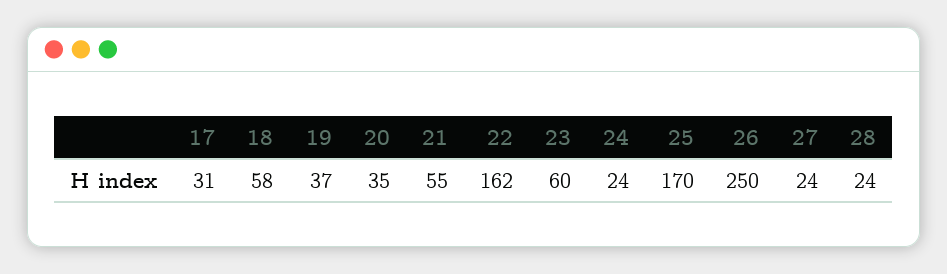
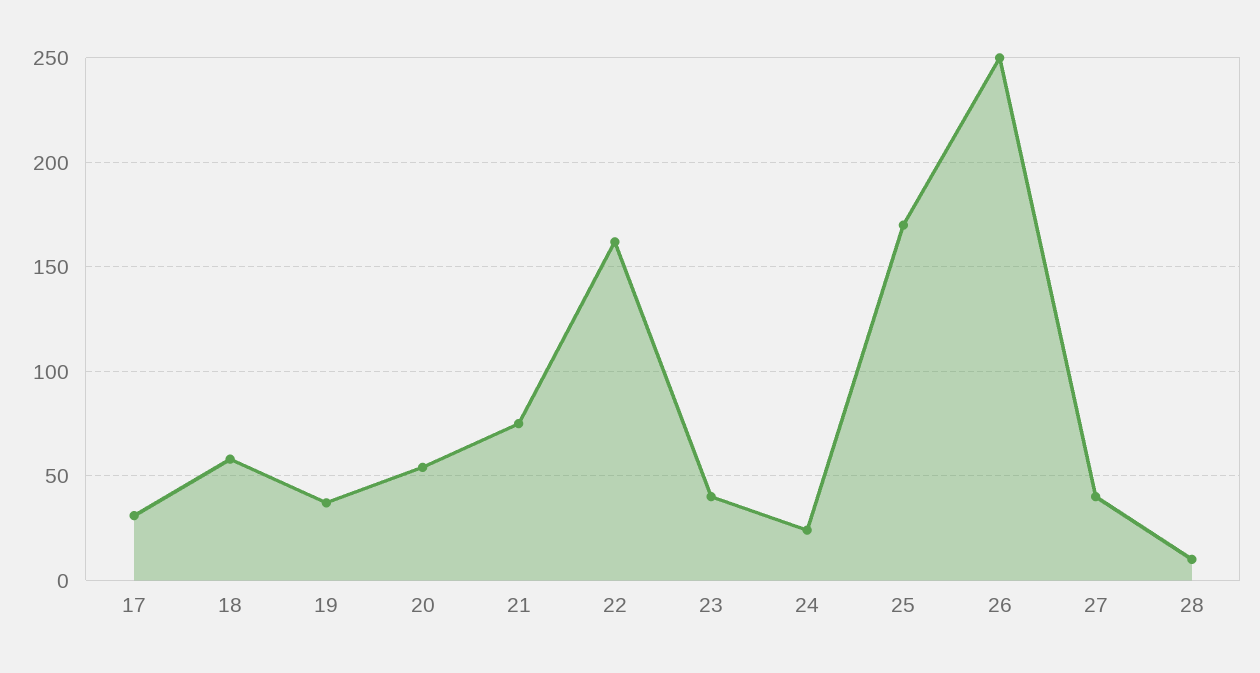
  {
    "17": 31,
    "18": 58,
    "19": 37,
-   "20": 35,
+   "20": 55,
-   "21": 55,
+   "21": 75,
    "22": 162,
-   "23": 60,
+   "23": 40,
    "24": 24,
    "25": 170,
    "26": 250,
-   "27": 24,
+   "27": 40,
-   "28": 24
+   "28": 10
  }

